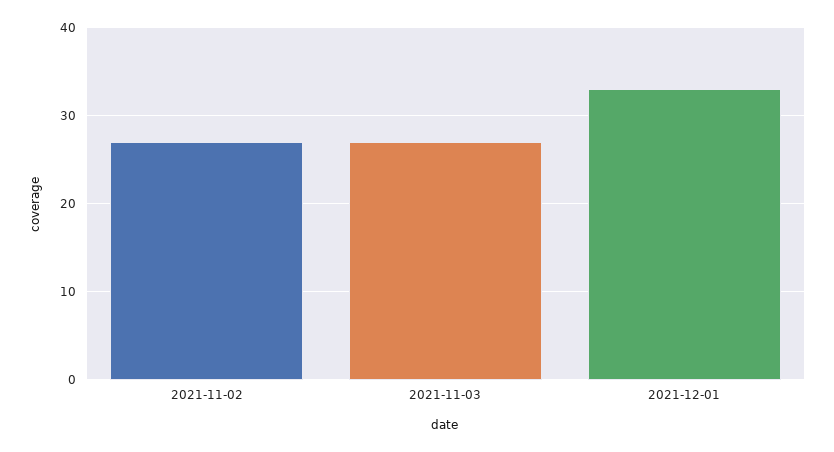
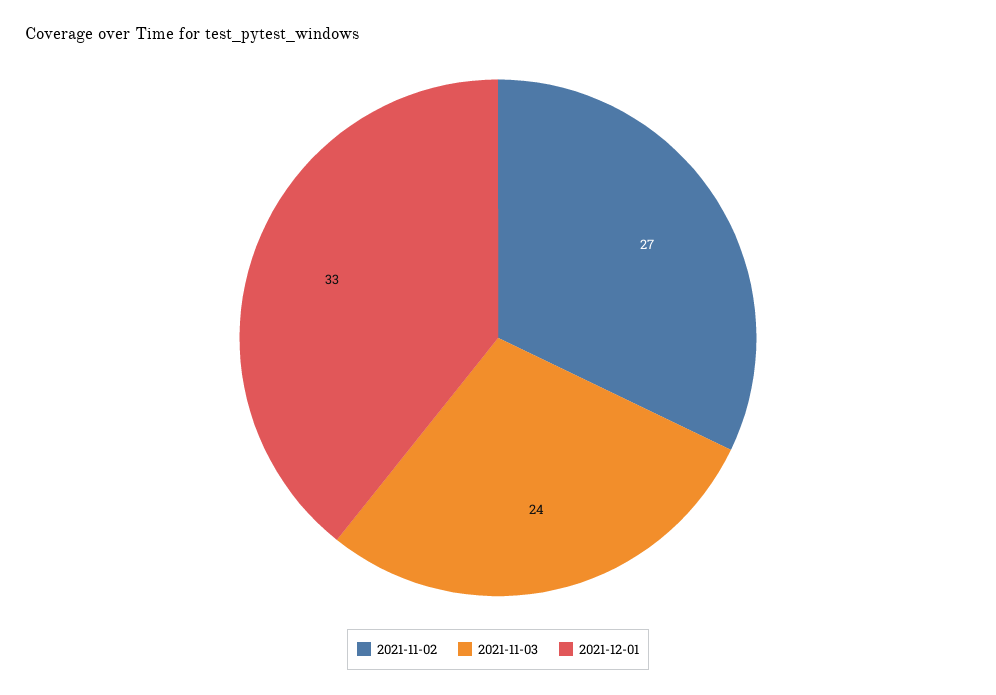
  {
    "2021-11-02": 27,
-   "2021-11-03": 27,
+   "2021-11-03": 24,
    "2021-12-01": 33
  }

